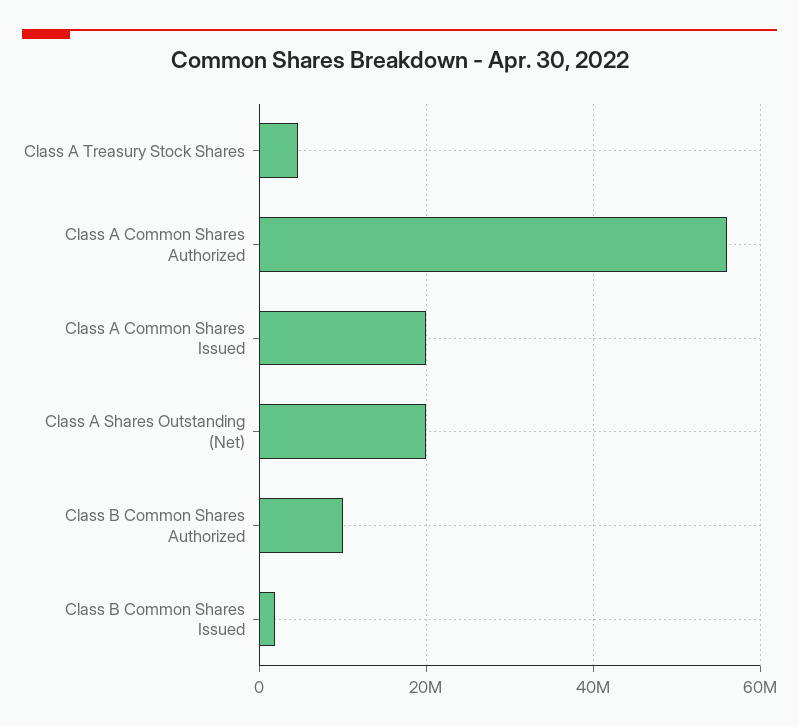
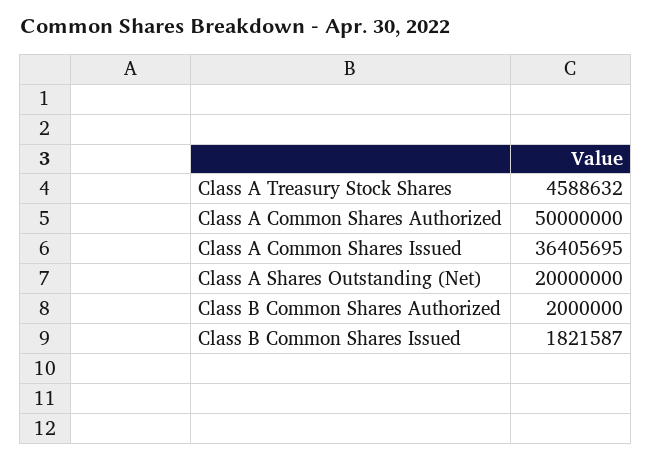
  {
    "Class A Treasury Stock Shares": 4588632,
-   "Class A Common Shares Authorized": 56000000,
+   "Class A Common Shares Authorized": 50000000,
-   "Class A Common Shares Issued": 20000000,
+   "Class A Common Shares Issued": 36405695,
    "Class A Shares Outstanding (Net)": 20000000,
-   "Class B Common Shares Authorized": 10000000,
+   "Class B Common Shares Authorized": 2000000,
    "Class B Common Shares Issued": 1821587
  }

